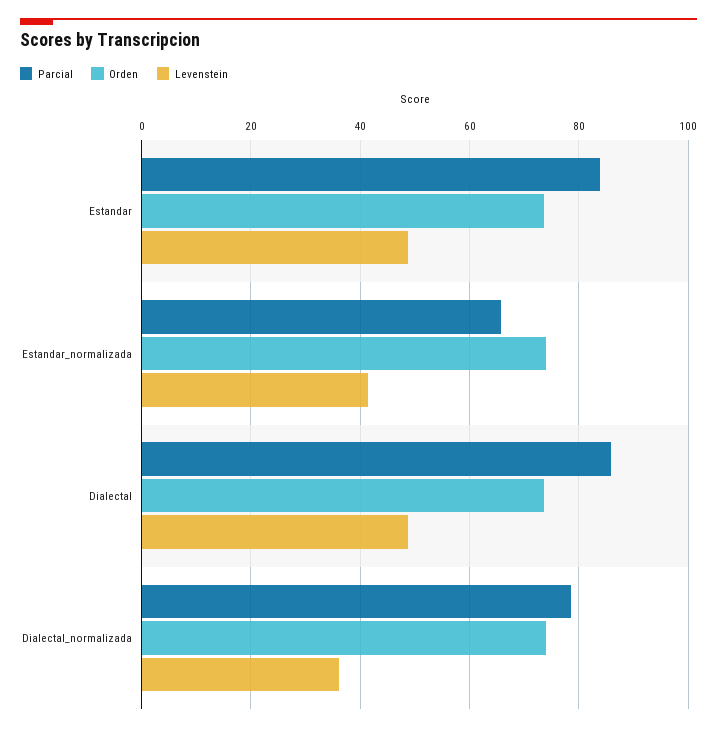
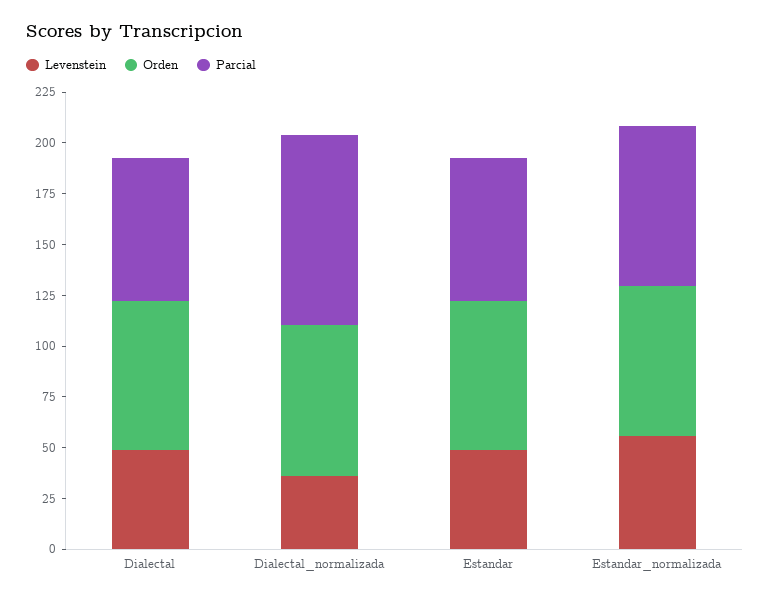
  {
    "Parcial": {
-     "Estandar": 84,
+     "Estandar": 70,
-     "Estandar_normalizada": 66,
+     "Estandar_normalizada": 80,
-     "Dialectal": 86,
+     "Dialectal": 70,
-     "Dialectal_normalizada": 78
+     "Dialectal_normalizada": 95
    },
    "Orden": {
      "Estandar": 74,
      "Estandar_normalizada": 74,
      "Dialectal": 74,
      "Dialectal_normalizada": 74
    },
    "Levenstein": {
      "Estandar": 48,
-     "Estandar_normalizada": 42,
+     "Estandar_normalizada": 55,
      "Dialectal": 48,
      "Dialectal_normalizada": 36
    }
  }

